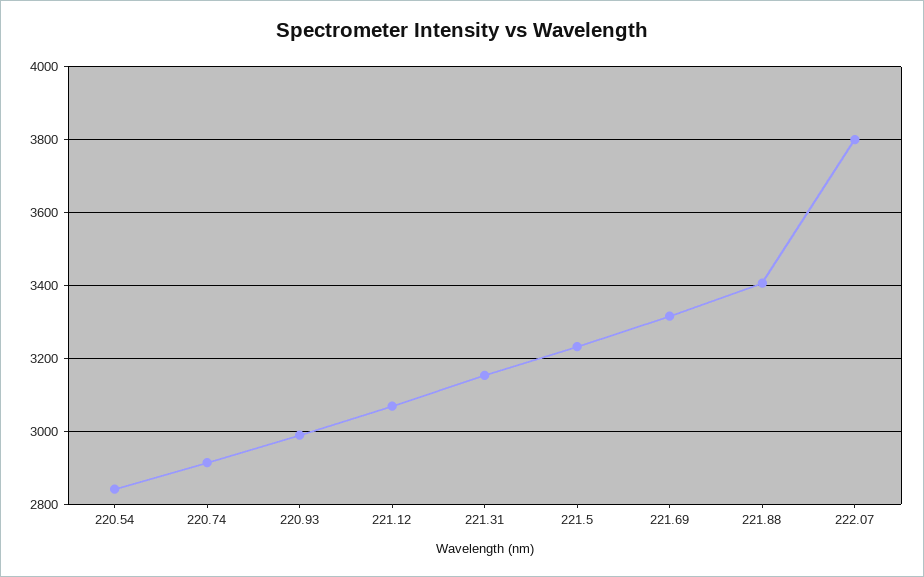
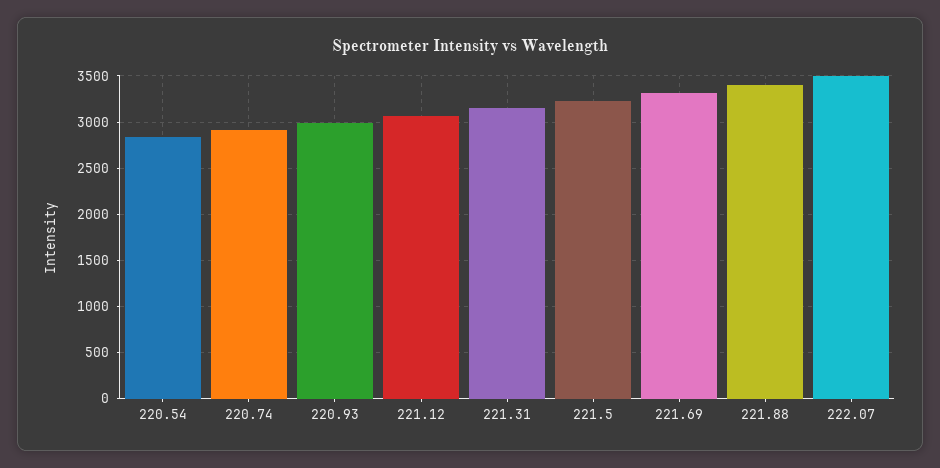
  {
    "220.54": 2840,
    "220.74": 2920,
    "220.93": 2980,
    "221.12": 3060,
    "221.31": 3160,
    "221.5": 3240,
    "221.69": 3320,
    "221.88": 3400,
-   "222.07": 3800
+   "222.07": 3500
  }

